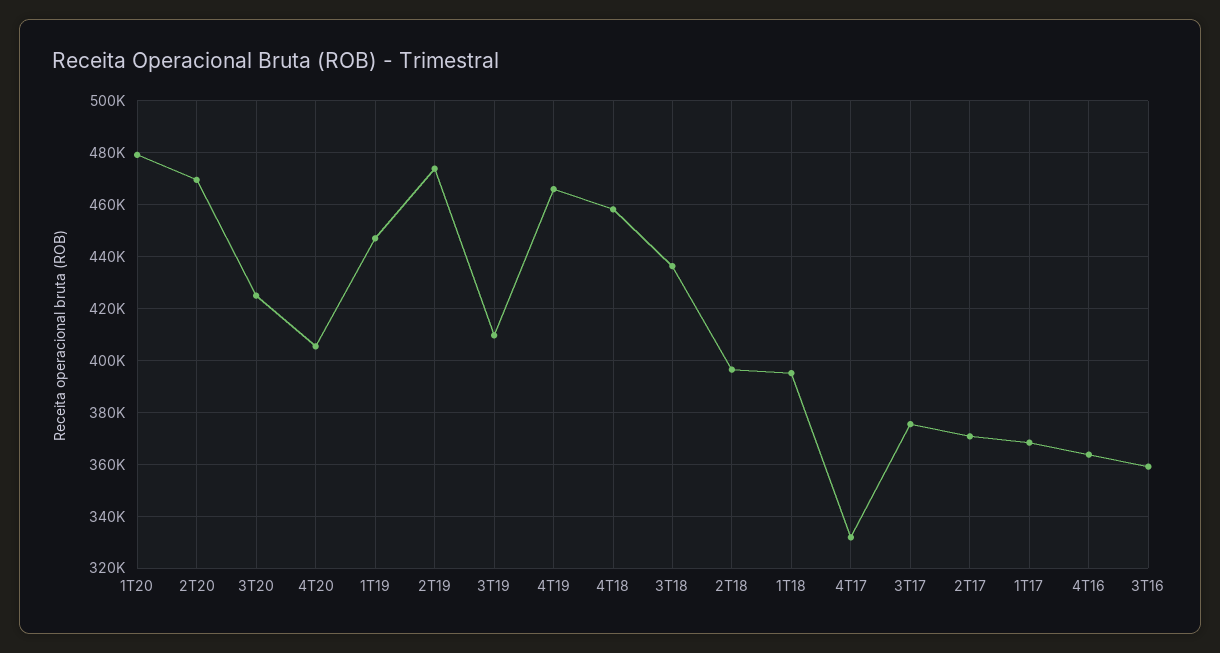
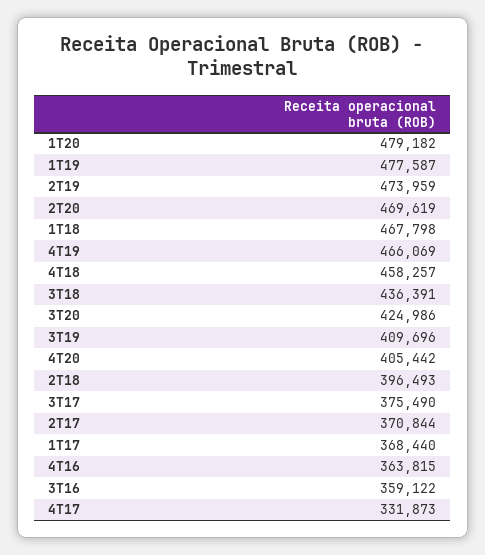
  {
    "1T20": 479182,
    "2T20": 469619,
    "3T20": 424986,
    "4T20": 405442,
-   "1T19": 447500,
+   "1T19": 477587,
    "2T19": 473959,
    "3T19": 409696,
    "4T19": 466069,
    "4T18": 458257,
    "3T18": 436391,
    "2T18": 396493,
-   "1T18": 395000,
+   "1T18": 467798,
    "4T17": 331873,
    "3T17": 375490,
    "2T17": 370844,
    "1T17": 368440,
    "4T16": 363815,
    "3T16": 359122
  }

